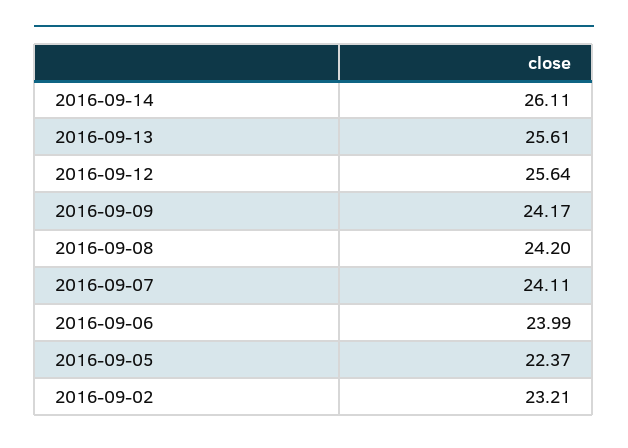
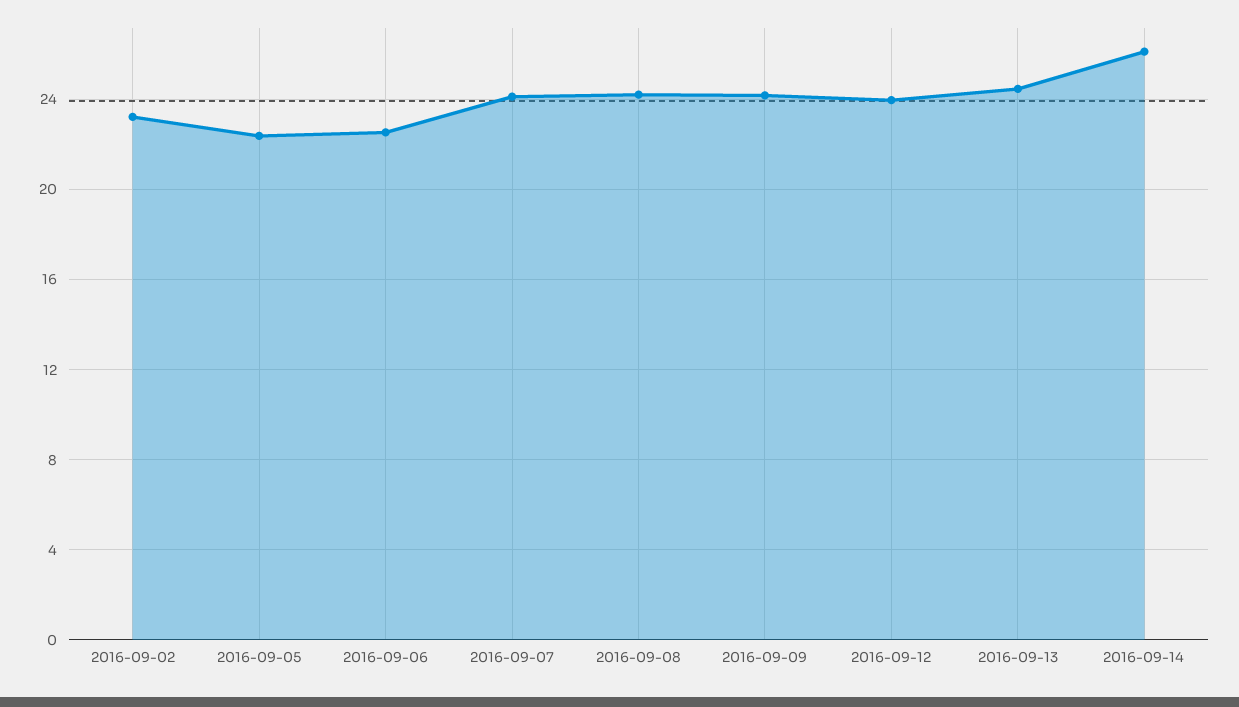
  {
    "2016-09-14": 26.11,
-   "2016-09-13": 25.61,
+   "2016-09-13": 24.5,
-   "2016-09-12": 25.64,
+   "2016-09-12": 24,
    "2016-09-09": 24.17,
    "2016-09-08": 24.2,
    "2016-09-07": 24.11,
-   "2016-09-06": 23.99,
+   "2016-09-06": 22.5,
    "2016-09-05": 22.37,
    "2016-09-02": 23.21
  }

